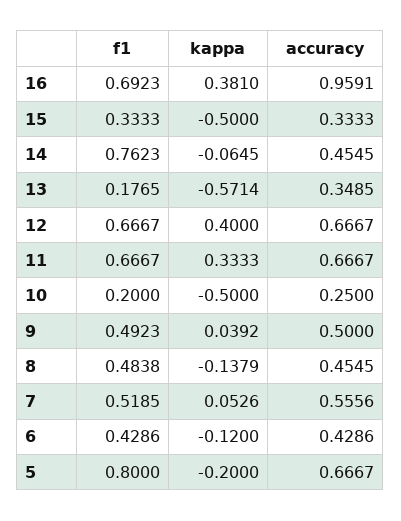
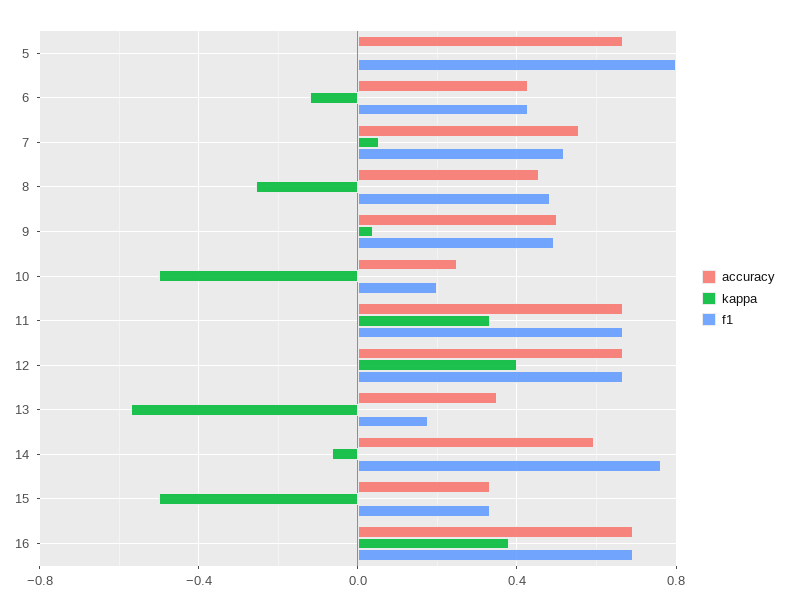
  {
    "f1": {
      "16": 0.6923,
      "15": 0.3333,
      "14": 0.7623,
      "13": 0.1765,
      "12": 0.6667,
      "11": 0.6667,
      "10": 0.2,
      "9": 0.4923,
      "8": 0.4838,
      "7": 0.5185,
      "6": 0.4286,
      "5": 0.8
    },
    "kappa": {
      "16": 0.381,
      "15": -0.5,
      "14": -0.0645,
      "13": -0.5714,
      "12": 0.4,
      "11": 0.3333,
      "10": -0.5,
      "9": 0.0392,
-     "8": -0.1379,
+     "8": -0.25,
      "7": 0.0526,
      "6": -0.12,
-     "5": -0.2
+     "5": 0
    },
    "accuracy": {
-     "16": 0.9591,
+     "16": 0.7,
      "15": 0.3333,
-     "14": 0.4545,
+     "14": 0.6,
      "13": 0.3485,
      "12": 0.6667,
      "11": 0.6667,
      "10": 0.25,
      "9": 0.5,
      "8": 0.4545,
      "7": 0.5556,
      "6": 0.4286,
      "5": 0.6667
    }
  }

